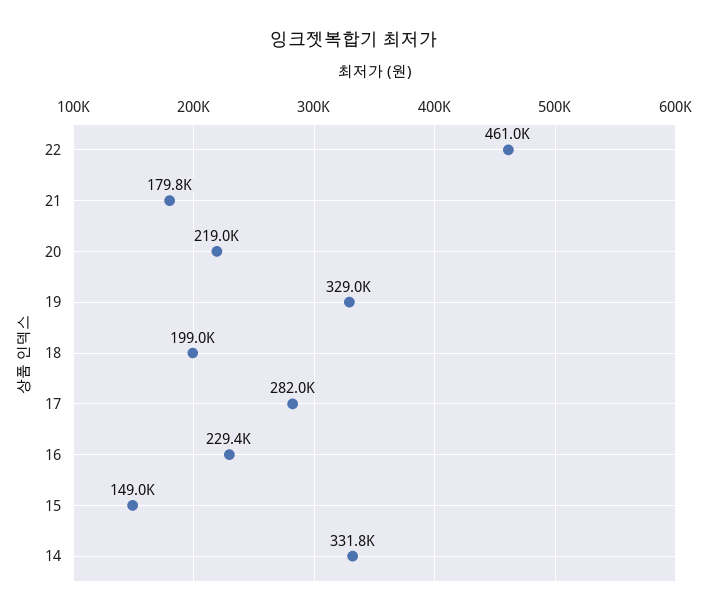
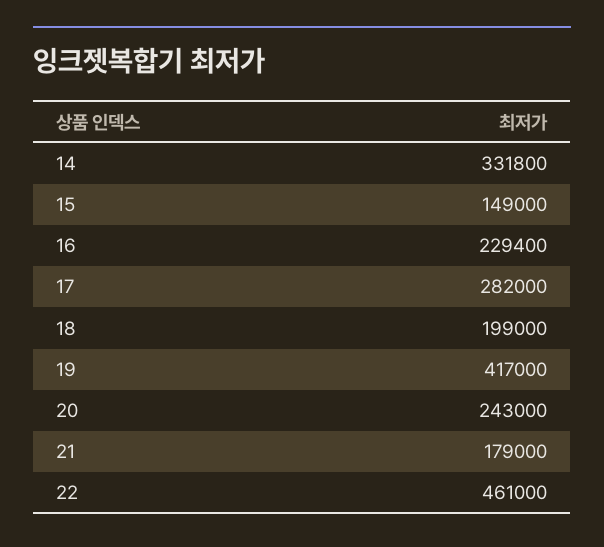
  {
    "22": 461000,
-   "21": 179800,
+   "21": 179000,
-   "20": 219000,
+   "20": 243000,
-   "19": 329000,
+   "19": 417000,
    "18": 199000,
    "17": 282000,
    "16": 229400,
    "15": 149000,
    "14": 331800
  }

